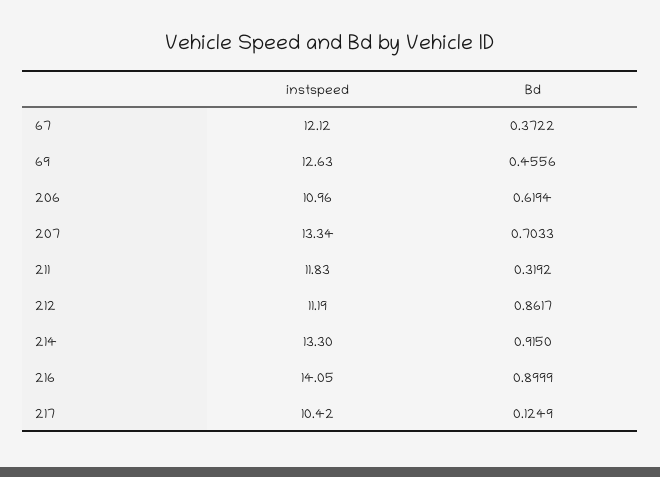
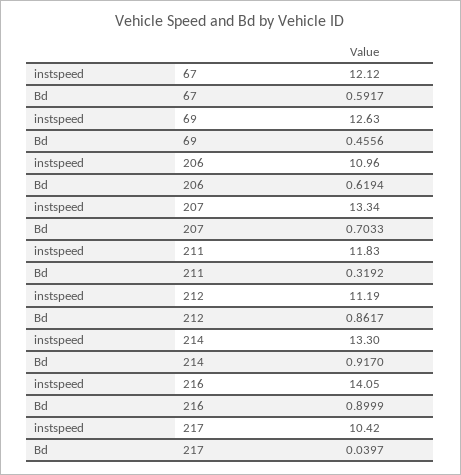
  {
    "instspeed": {
      "67": 12.12,
      "69": 12.63,
      "206": 10.96,
      "207": 13.34,
      "211": 11.83,
      "212": 11.19,
      "214": 13.3,
      "216": 14.05,
      "217": 10.42
    },
    "Bd": {
-     "67": 0.3722,
+     "67": 0.5917,
      "69": 0.4556,
      "206": 0.6194,
      "207": 0.7033,
      "211": 0.3192,
      "212": 0.8617,
-     "214": 0.915,
+     "214": 0.917,
      "216": 0.8999,
-     "217": 0.1249
+     "217": 0.0397
    }
  }

